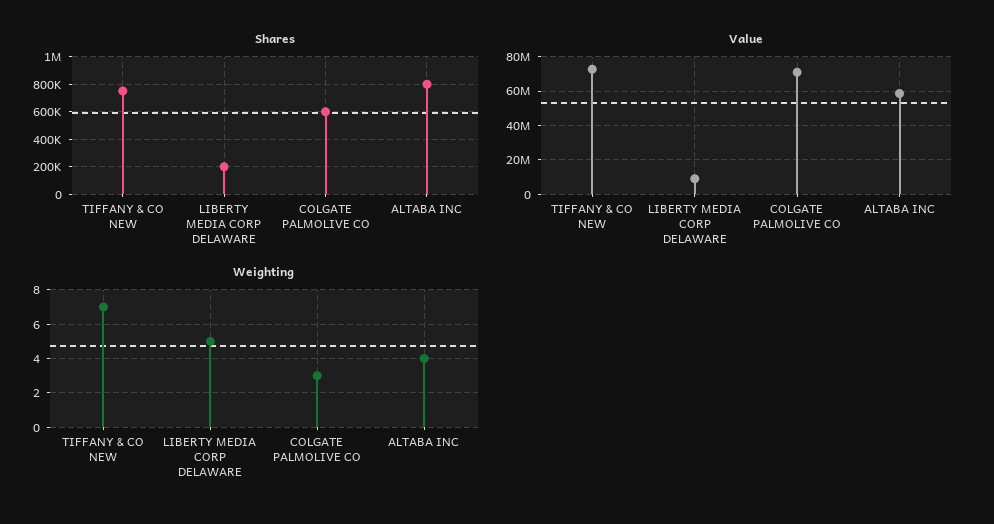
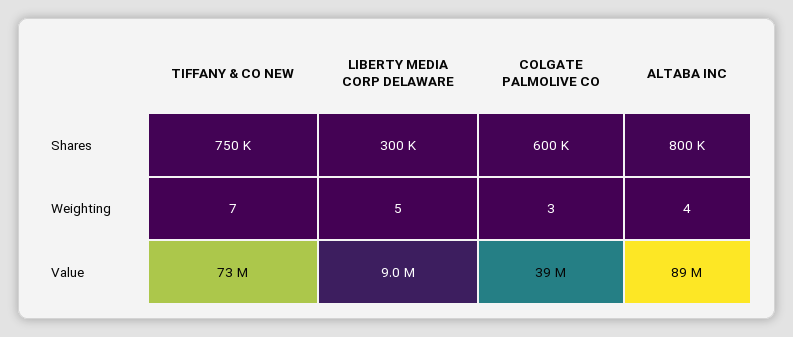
  {
    "Shares": {
      "TIFFANY & CO NEW": 750000,
-     "LIBERTY MEDIA CORP DELAWARE": 200000,
+     "LIBERTY MEDIA CORP DELAWARE": 300000,
      "COLGATE PALMOLIVE CO": 600000,
      "ALTABA INC": 800000
    },
    "Value": {
      "TIFFANY & CO NEW": 73000000,
      "LIBERTY MEDIA CORP DELAWARE": 9000000,
-     "COLGATE PALMOLIVE CO": 70000000,
+     "COLGATE PALMOLIVE CO": 39000000,
-     "ALTABA INC": 60000000
+     "ALTABA INC": 89000000
    },
    "Weighting": {
      "TIFFANY & CO NEW": 7,
      "LIBERTY MEDIA CORP DELAWARE": 5,
      "COLGATE PALMOLIVE CO": 3,
      "ALTABA INC": 4
    }
  }

